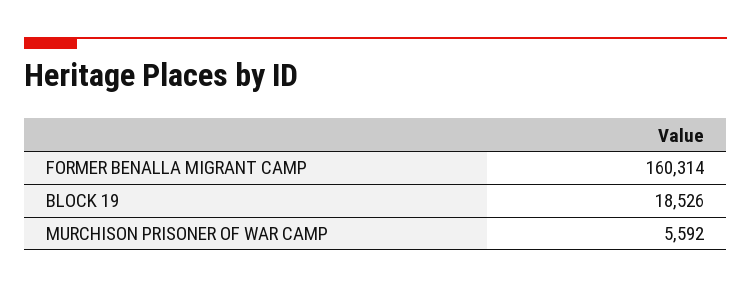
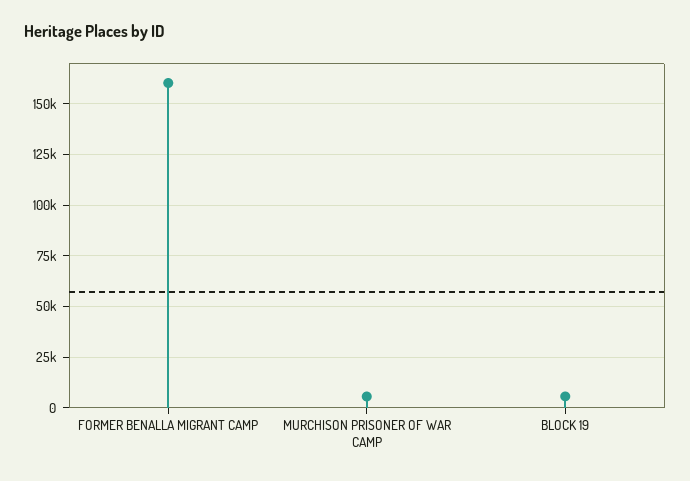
  {
    "FORMER BENALLA MIGRANT CAMP": 160314,
-   "BLOCK 19": 18526,
+   "BLOCK 19": 5000,
    "MURCHISON PRISONER OF WAR CAMP": 5592
  }

